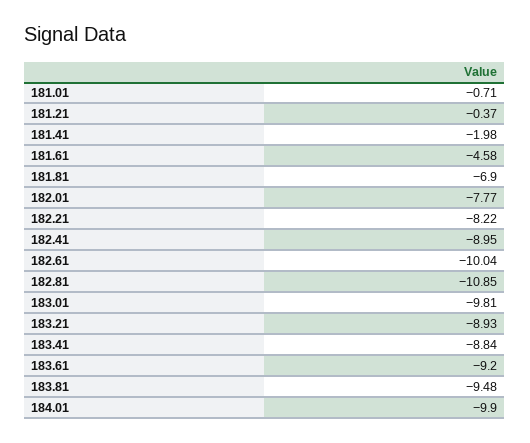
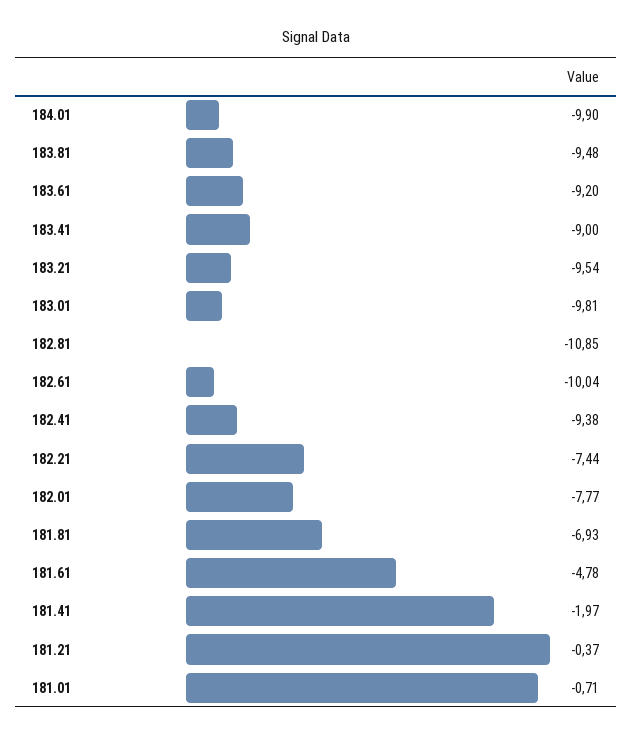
  {
    "181.01": -0.71,
    "181.21": -0.37,
-   "181.41": -1.98,
+   "181.41": -1.97,
-   "181.61": -4.58,
+   "181.61": -4.78,
-   "181.81": -6.9,
+   "181.81": -6.93,
    "182.01": -7.77,
-   "182.21": -8.22,
+   "182.21": -7.44,
-   "182.41": -8.95,
+   "182.41": -9.38,
    "182.61": -10.04,
    "182.81": -10.85,
    "183.01": -9.81,
-   "183.21": -8.93,
+   "183.21": -9.54,
-   "183.41": -8.84,
+   "183.41": -9,
    "183.61": -9.2,
    "183.81": -9.48,
    "184.01": -9.9
  }

